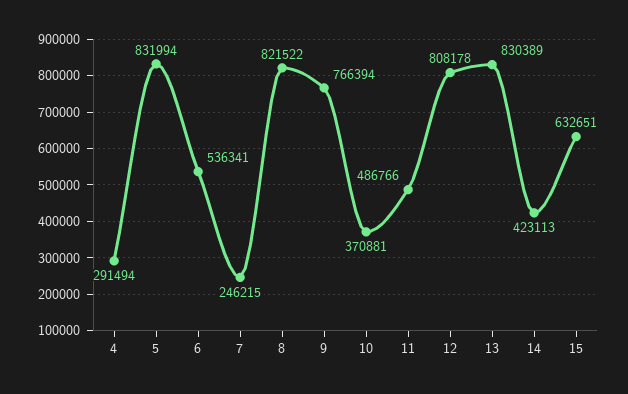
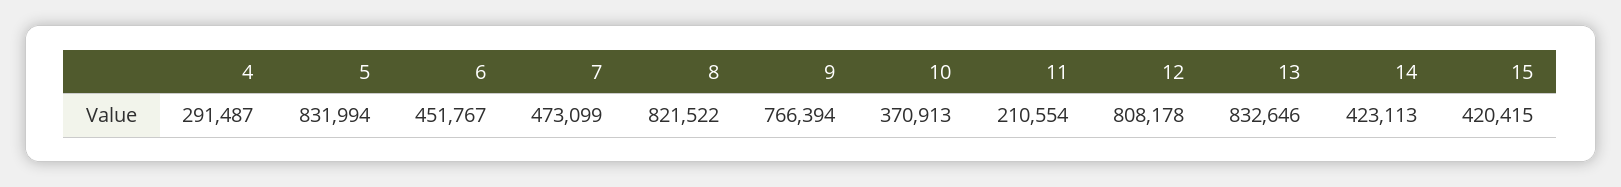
  {
-   "4": 291494,
+   "4": 291487,
    "5": 831994,
-   "6": 536341,
+   "6": 451767,
-   "7": 246215,
+   "7": 473099,
    "8": 821522,
    "9": 766394,
-   "10": 370881,
+   "10": 370913,
-   "11": 486766,
+   "11": 210554,
    "12": 808178,
-   "13": 830389,
+   "13": 832646,
    "14": 423113,
-   "15": 632651
+   "15": 420415
  }

